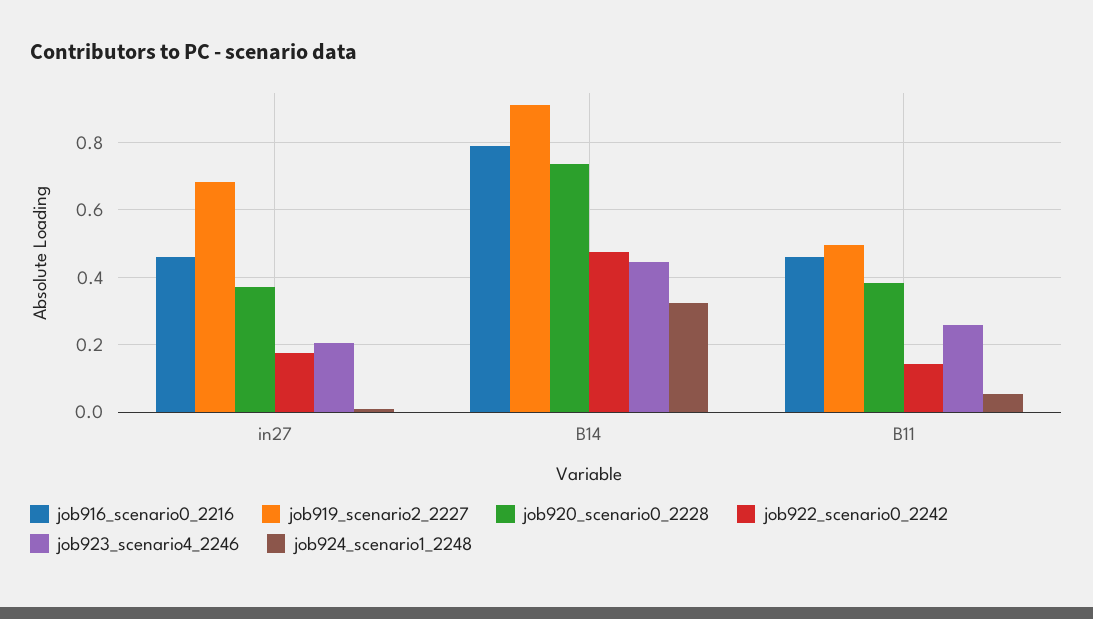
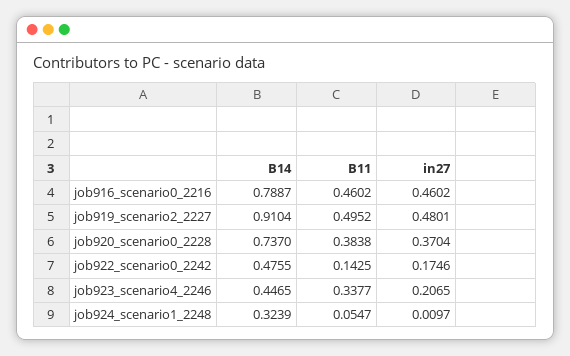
  {
    "job916_scenario0_2216": {
      "in27": 0.4602,
      "B14": 0.7887,
      "B11": 0.4602
    },
    "job919_scenario2_2227": {
-     "in27": 0.68,
+     "in27": 0.4801,
      "B14": 0.9104,
      "B11": 0.4952
    },
    "job920_scenario0_2228": {
      "in27": 0.3704,
      "B14": 0.737,
      "B11": 0.3838
    },
    "job922_scenario0_2242": {
      "in27": 0.1746,
      "B14": 0.4755,
      "B11": 0.1425
    },
    "job923_scenario4_2246": {
      "in27": 0.2065,
      "B14": 0.4465,
-     "B11": 0.26
+     "B11": 0.3377
    },
    "job924_scenario1_2248": {
      "in27": 0.0097,
      "B14": 0.3239,
      "B11": 0.0547
    }
  }

